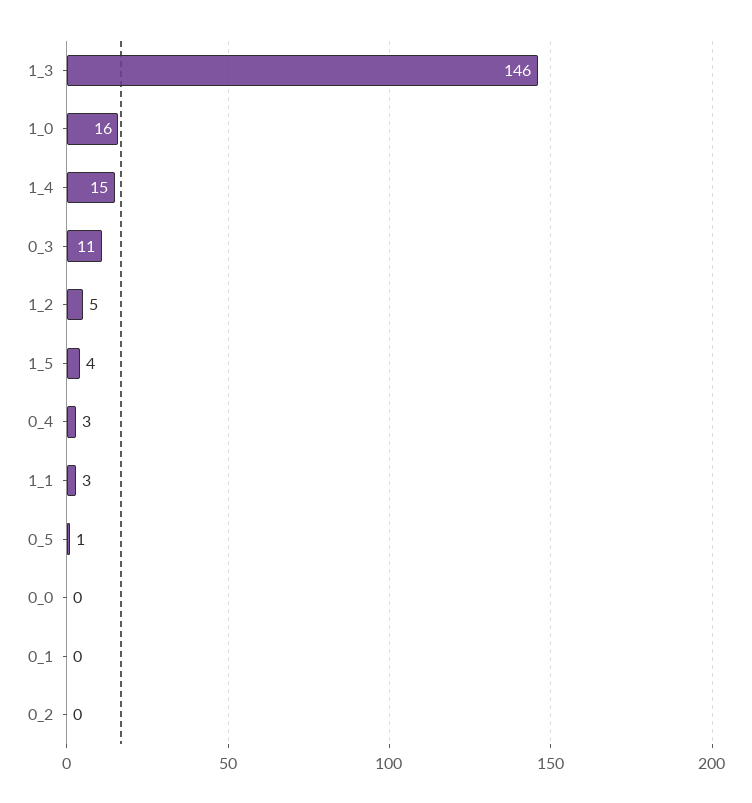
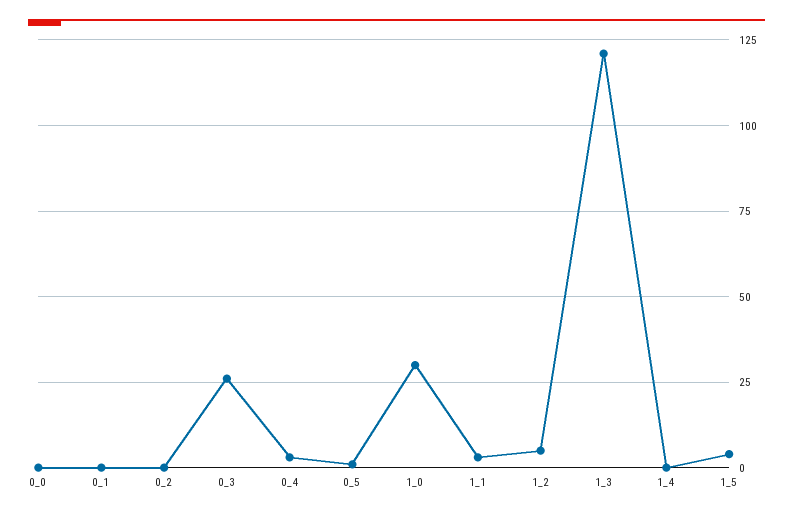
  {
-   "1_3": 146,
+   "1_3": 120,
-   "1_0": 16,
+   "1_0": 30,
-   "1_4": 15,
+   "1_4": 0,
-   "0_3": 11,
+   "0_3": 25,
    "1_2": 5,
    "1_5": 4,
    "0_4": 3,
    "1_1": 3,
    "0_5": 1,
    "0_0": 0,
    "0_1": 0,
    "0_2": 0
  }

